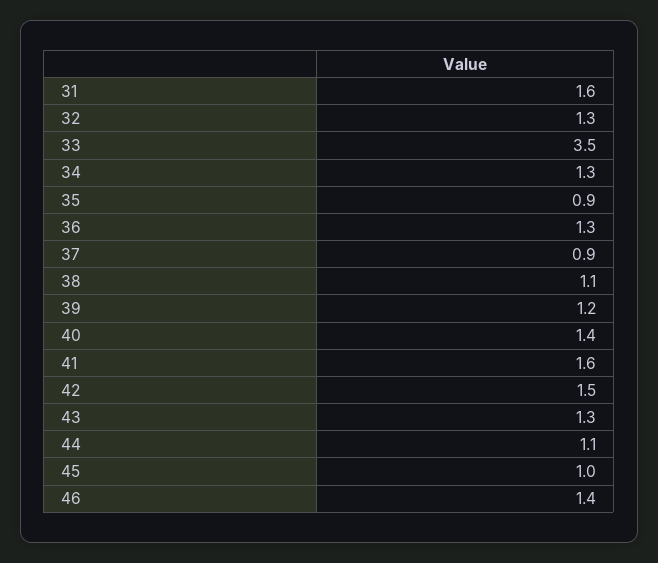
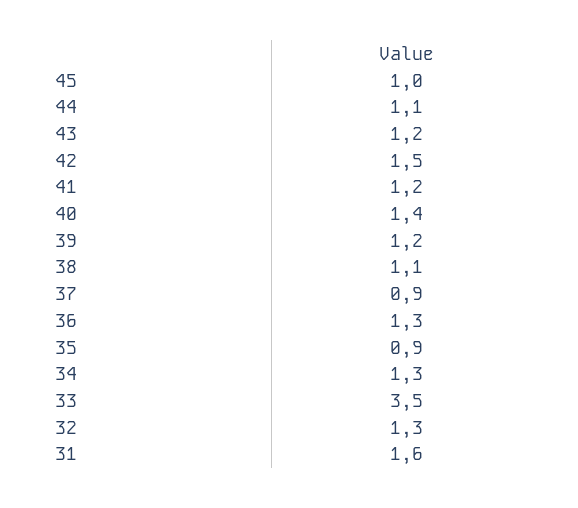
  {
    "31": 1.6,
    "32": 1.3,
    "33": 3.5,
    "34": 1.3,
    "35": 0.9,
    "36": 1.3,
    "37": 0.9,
    "38": 1.1,
    "39": 1.2,
    "40": 1.4,
-   "41": 1.6,
+   "41": 1.2,
    "42": 1.5,
-   "43": 1.3,
+   "43": 1.2,
    "44": 1.1,
-   "45": 1,
+   "45": 1
-   "46": 1.4
  }

